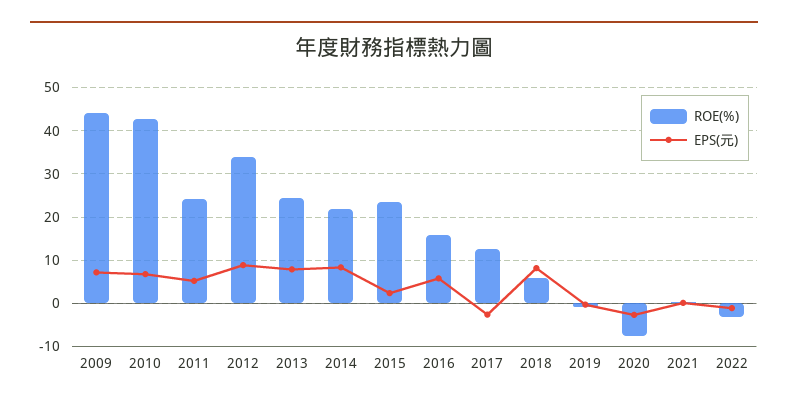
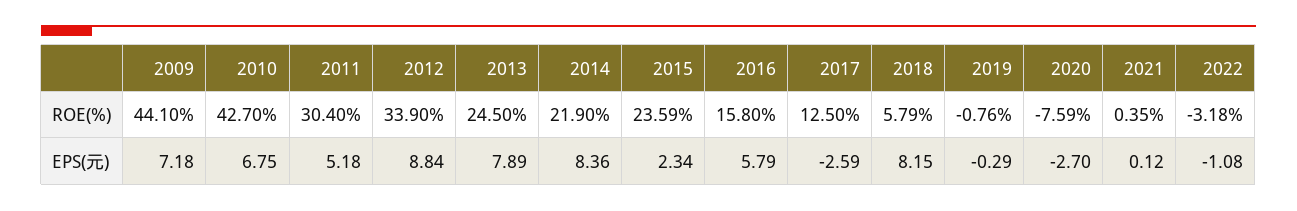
  {
    "ROE(%)": {
      "2009": 44.1,
      "2010": 42.7,
-     "2011": 24,
+     "2011": 30.4,
      "2012": 33.9,
      "2013": 24.5,
      "2014": 21.9,
      "2015": 23.59,
      "2016": 15.8,
      "2017": 12.5,
      "2018": 5.79,
      "2019": -0.76,
      "2020": -7.59,
      "2021": 0.35,
      "2022": -3.18
    },
    "EPS(元)": {
      "2009": 7.18,
      "2010": 6.75,
      "2011": 5.18,
      "2012": 8.84,
      "2013": 7.89,
      "2014": 8.36,
      "2015": 2.34,
      "2016": 5.79,
      "2017": -2.59,
      "2018": 8.15,
      "2019": -0.29,
      "2020": -2.7,
      "2021": 0.12,
      "2022": -1.08
    }
  }

